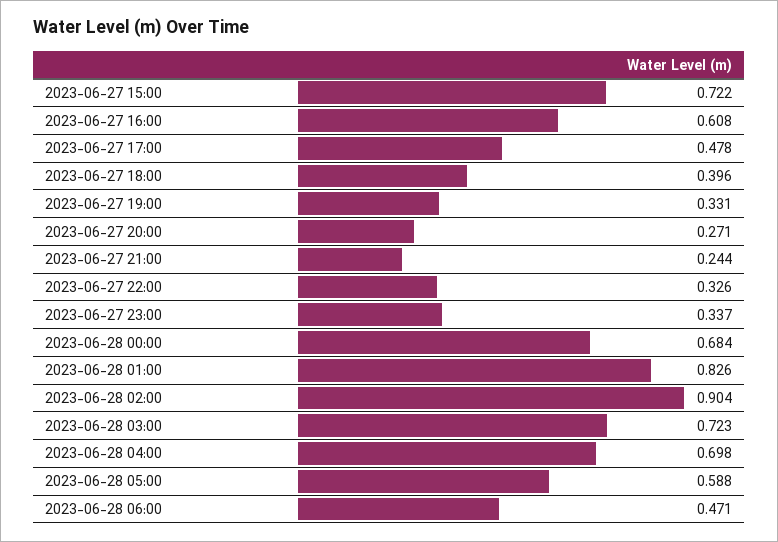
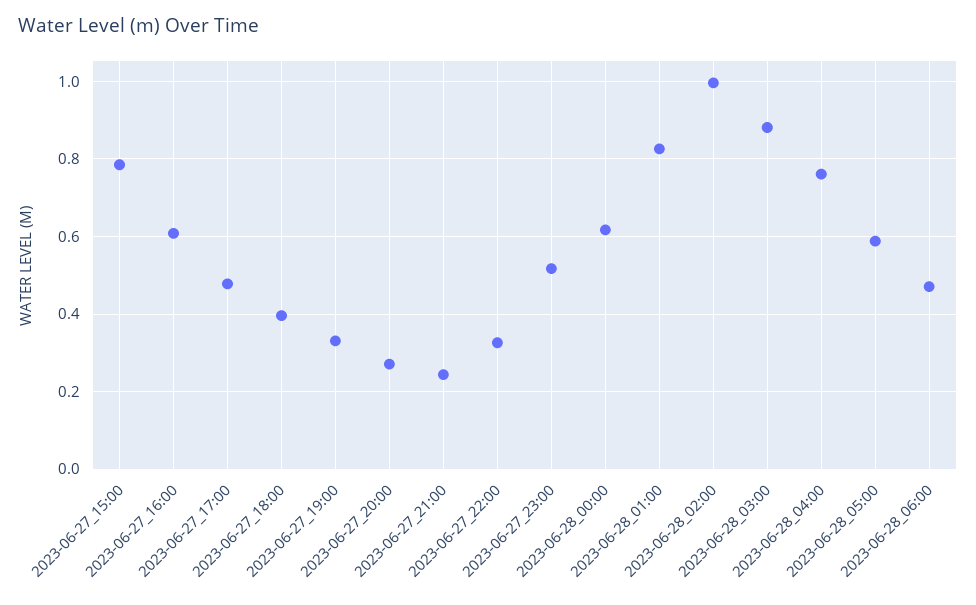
  {
-   "2023-06-27 15:00": 0.722,
+   "2023-06-27 15:00": 0.78,
    "2023-06-27 16:00": 0.608,
    "2023-06-27 17:00": 0.478,
    "2023-06-27 18:00": 0.396,
    "2023-06-27 19:00": 0.331,
    "2023-06-27 20:00": 0.271,
    "2023-06-27 21:00": 0.244,
    "2023-06-27 22:00": 0.326,
-   "2023-06-27 23:00": 0.337,
+   "2023-06-27 23:00": 0.52,
-   "2023-06-28 00:00": 0.684,
+   "2023-06-28 00:00": 0.62,
    "2023-06-28 01:00": 0.826,
-   "2023-06-28 02:00": 0.904,
+   "2023-06-28 02:00": 1,
-   "2023-06-28 03:00": 0.723,
+   "2023-06-28 03:00": 0.88,
-   "2023-06-28 04:00": 0.698,
+   "2023-06-28 04:00": 0.76,
    "2023-06-28 05:00": 0.588,
    "2023-06-28 06:00": 0.471
  }

